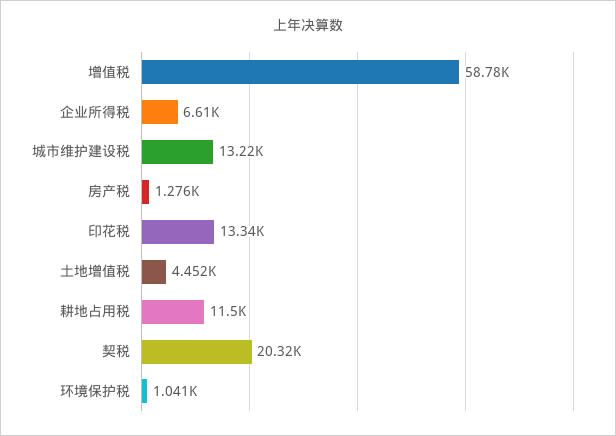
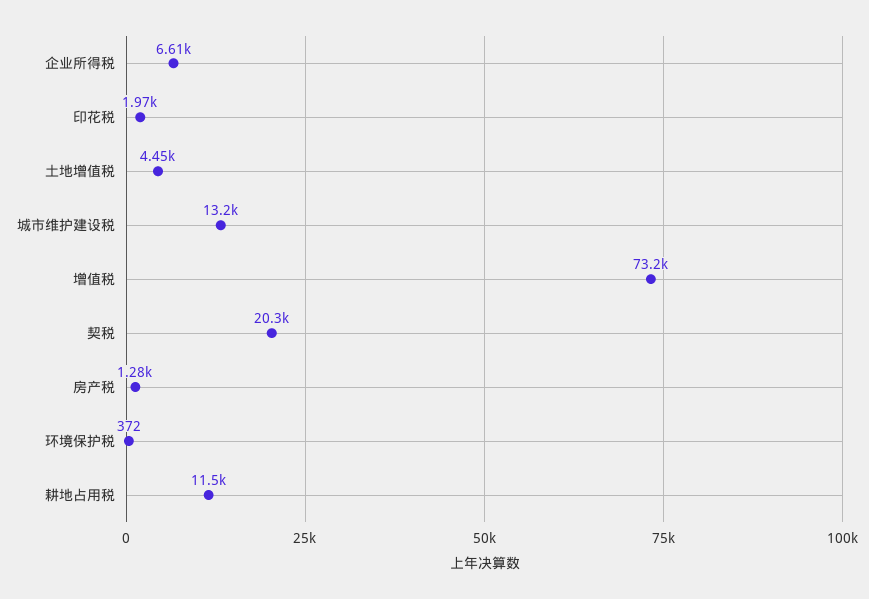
  {
-   "增值税": 58780,
+   "增值税": 73200,
    "企业所得税": 6610,
    "城市维护建设税": 13220,
    "房产税": 1276,
-   "印花税": 13340,
+   "印花税": 1970,
    "土地增值税": 4452,
    "耕地占用税": 11500,
    "契税": 20320,
-   "环境保护税": 1041
+   "环境保护税": 372
  }

